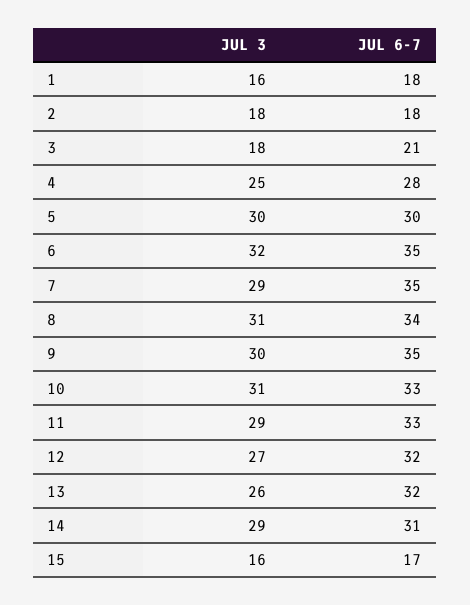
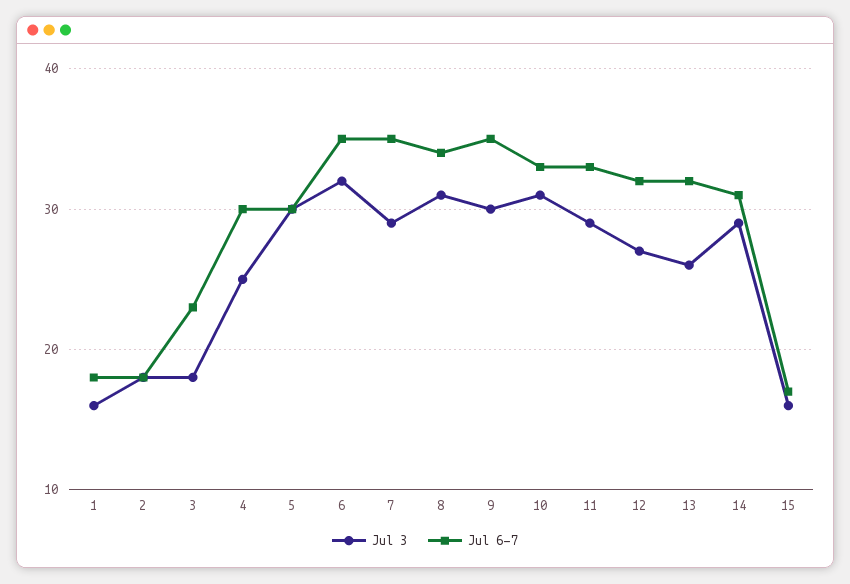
  {
    "JUL 3": {
      "1": 16,
      "2": 18,
      "3": 18,
      "4": 25,
      "5": 30,
      "6": 32,
      "7": 29,
      "8": 31,
      "9": 30,
      "10": 31,
      "11": 29,
      "12": 27,
      "13": 26,
      "14": 29,
      "15": 16
    },
    "JUL 6-7": {
      "1": 18,
      "2": 18,
-     "3": 21,
+     "3": 23,
-     "4": 28,
+     "4": 30,
      "5": 30,
      "6": 35,
      "7": 35,
      "8": 34,
      "9": 35,
      "10": 33,
      "11": 33,
      "12": 32,
      "13": 32,
      "14": 31,
      "15": 17
    }
  }

